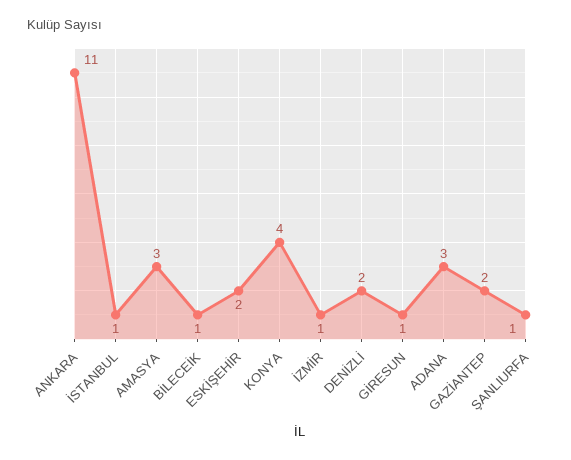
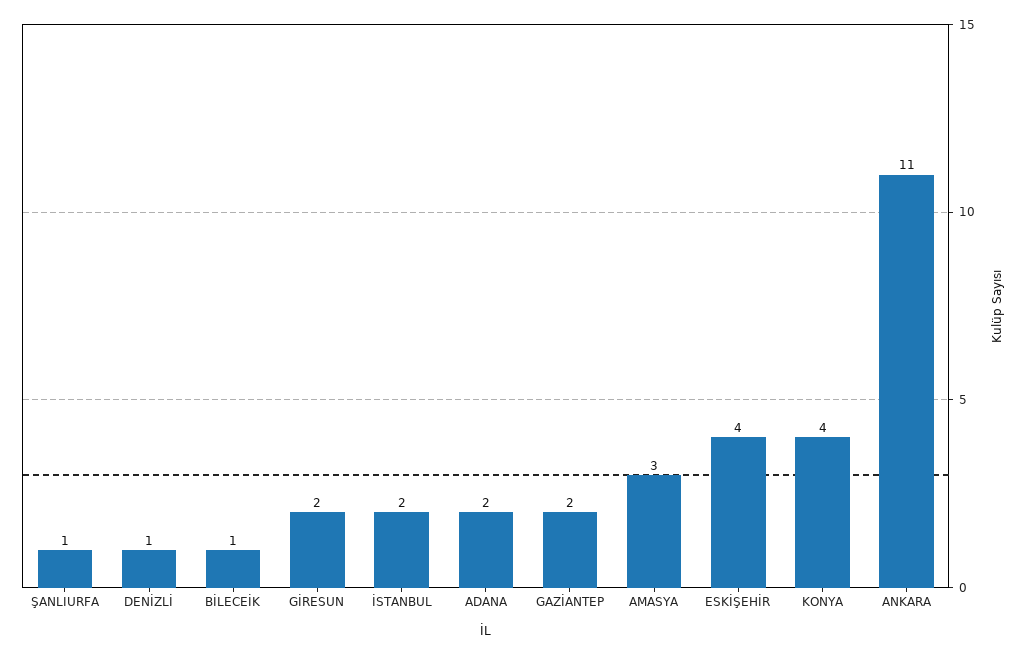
  {
    "ANKARA": 11,
-   "İSTANBUL": 1,
+   "İSTANBUL": 2,
    "AMASYA": 3,
    "BİLECEİK": 1,
-   "ESKİŞEHİR": 2,
+   "ESKİŞEHİR": 4,
    "KONYA": 4,
-   "İZMİR": 1,
-   "DENİZLİ": 2,
+   "DENİZLİ": 1,
-   "GİRESUN": 1,
+   "GİRESUN": 2,
-   "ADANA": 3,
+   "ADANA": 2,
    "GAZİANTEP": 2,
    "ŞANLIURFA": 1
  }

